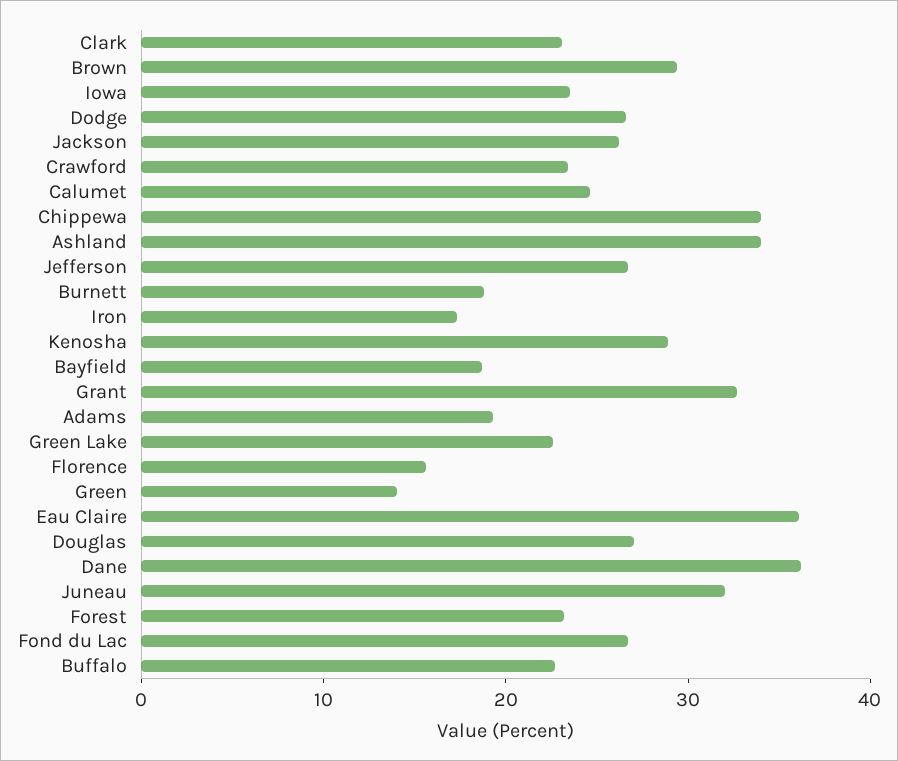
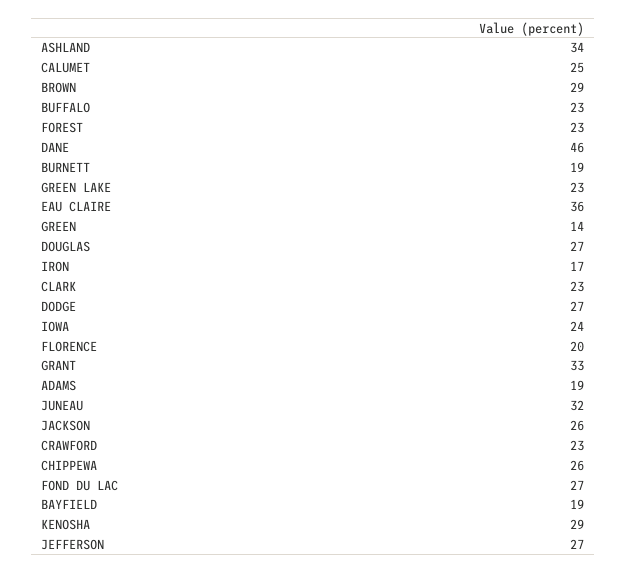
  {
    "Clark": 23,
    "Brown": 29,
    "Iowa": 24,
    "Dodge": 27,
    "Jackson": 26,
    "Crawford": 23,
    "Calumet": 25,
-   "Chippewa": 34,
+   "Chippewa": 26,
    "Ashland": 34,
    "Jefferson": 27,
    "Burnett": 19,
    "Iron": 17,
    "Kenosha": 29,
    "Bayfield": 19,
    "Grant": 33,
    "Adams": 19,
    "Green Lake": 23,
-   "Florence": 16,
+   "Florence": 20,
    "Green": 14,
    "Eau Claire": 36,
    "Douglas": 27,
-   "Dane": 36,
+   "Dane": 46,
    "Juneau": 32,
    "Forest": 23,
    "Fond du Lac": 27,
    "Buffalo": 23
  }

